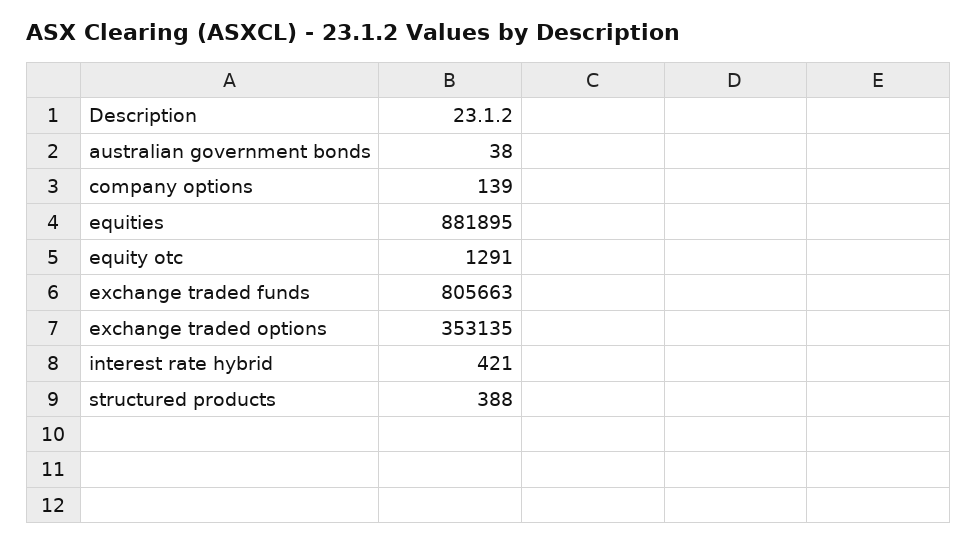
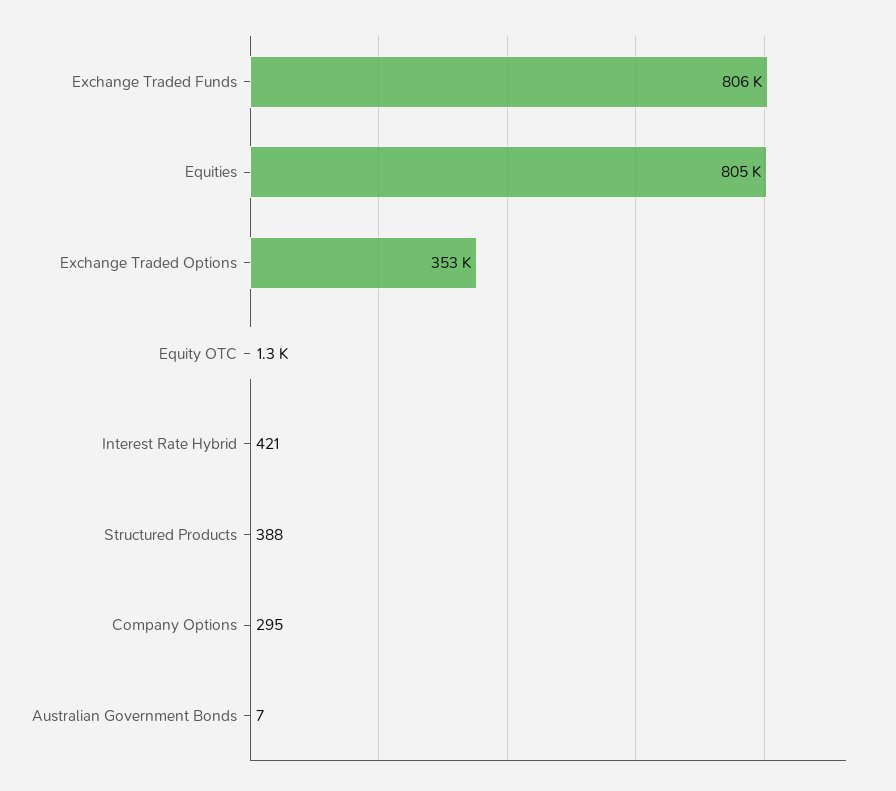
  {
-   "australian government bonds": 38,
+   "australian government bonds": 7,
-   "company options": 139,
+   "company options": 295,
-   "equities": 881895,
+   "equities": 805000,
    "equity otc": 1291,
    "exchange traded funds": 805663,
    "exchange traded options": 353135,
    "interest rate hybrid": 421,
    "structured products": 388
  }

